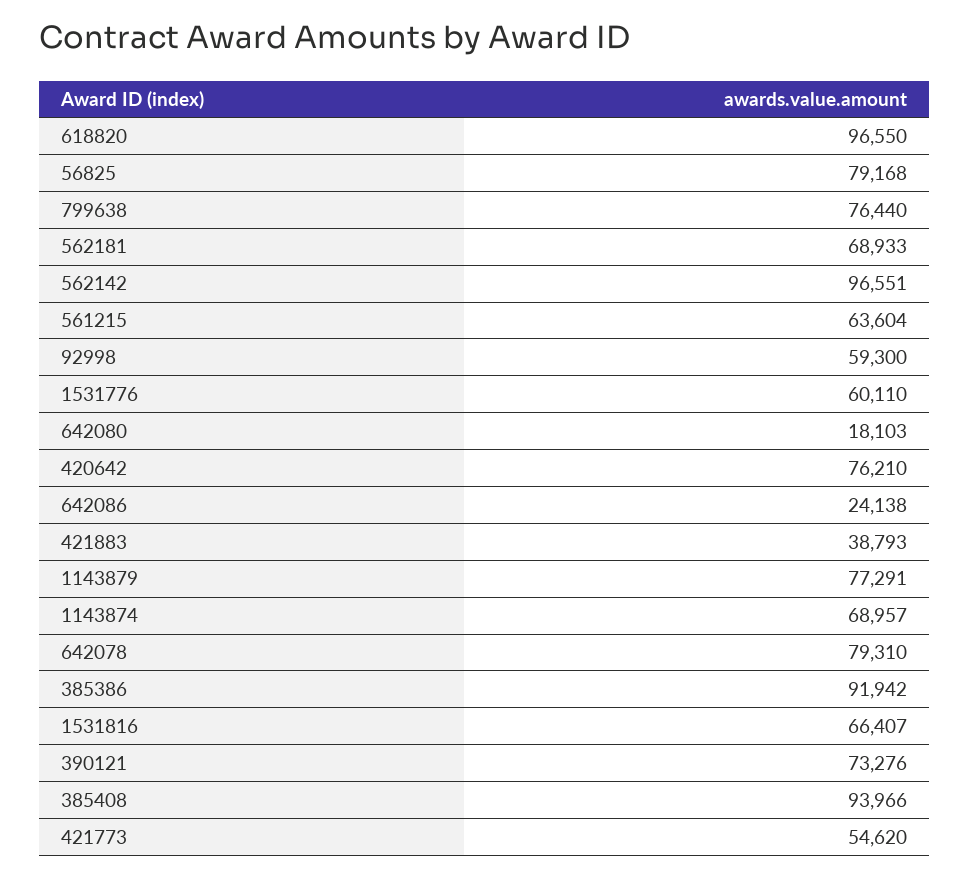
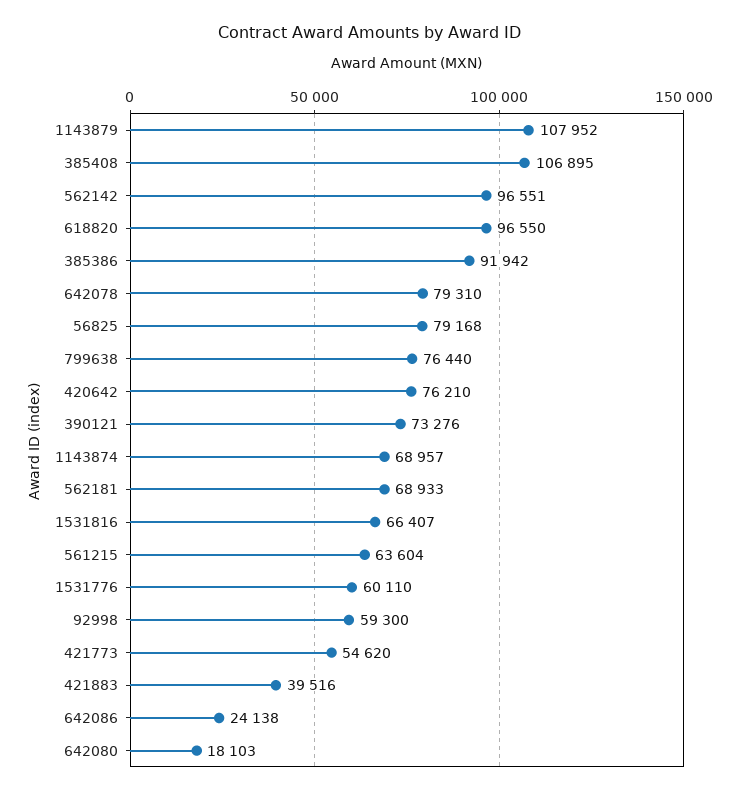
  {
    "618820": 96550,
    "56825": 79168,
    "799638": 76440,
    "562181": 68933,
    "562142": 96551,
    "561215": 63604,
    "92998": 59300,
    "1531776": 60110,
    "642080": 18103,
    "420642": 76210,
    "642086": 24138,
-   "421883": 38793,
+   "421883": 39516,
-   "1143879": 77291,
+   "1143879": 107952,
    "1143874": 68957,
    "642078": 79310,
    "385386": 91942,
    "1531816": 66407,
    "390121": 73276,
-   "385408": 93966,
+   "385408": 106895,
    "421773": 54620
  }

